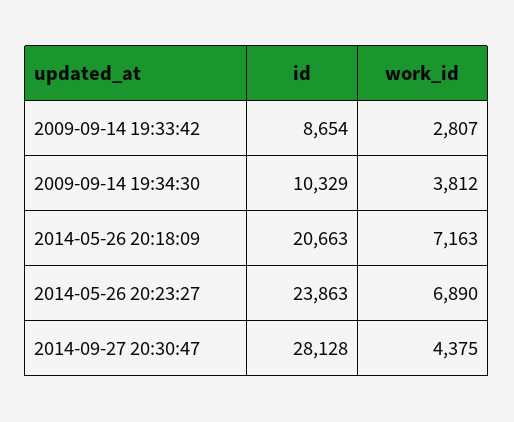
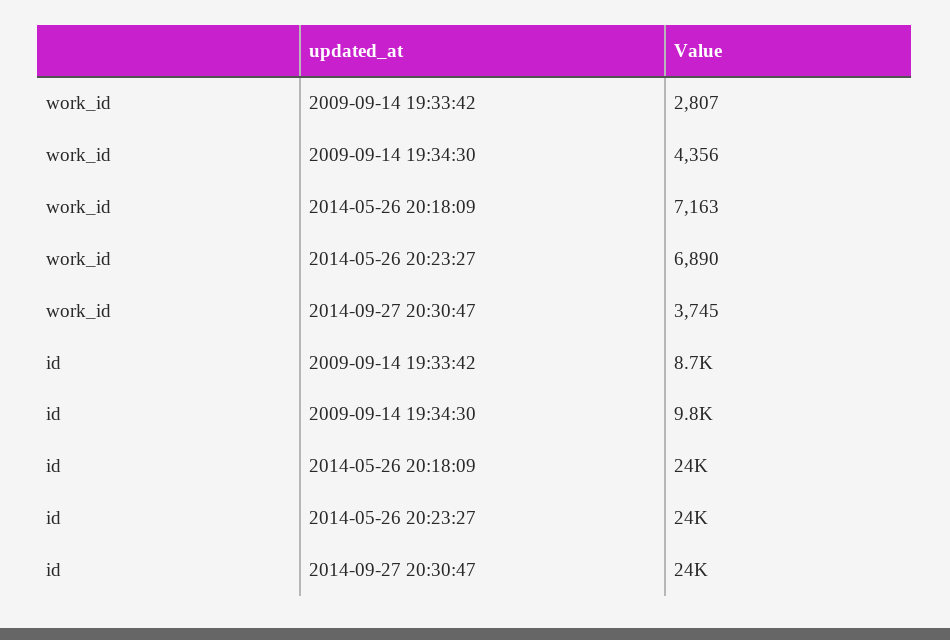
  {
    "id": {
      "2009-09-14 19:33:42": 8654,
-     "2009-09-14 19:34:30": 10329,
+     "2009-09-14 19:34:30": 9800,
-     "2014-05-26 20:18:09": 20663,
+     "2014-05-26 20:18:09": 24000,
      "2014-05-26 20:23:27": 23863,
-     "2014-09-27 20:30:47": 28128
+     "2014-09-27 20:30:47": 24000
    },
    "work_id": {
      "2009-09-14 19:33:42": 2807,
-     "2009-09-14 19:34:30": 3812,
+     "2009-09-14 19:34:30": 4356,
      "2014-05-26 20:18:09": 7163,
      "2014-05-26 20:23:27": 6890,
-     "2014-09-27 20:30:47": 4375
+     "2014-09-27 20:30:47": 3745
    }
  }

